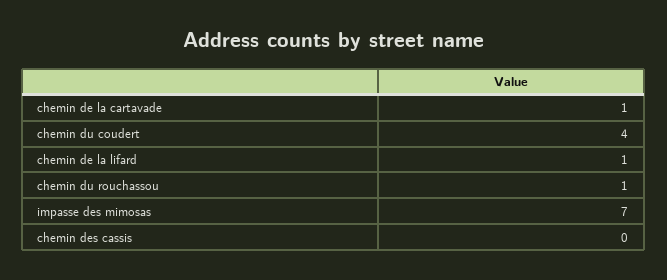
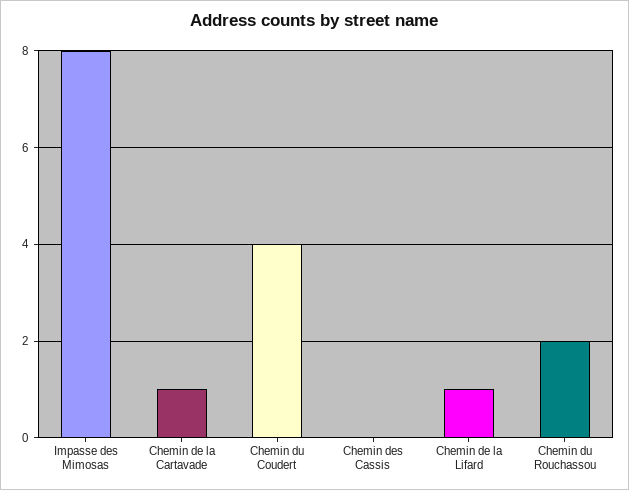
  {
    "chemin de la cartavade": 1,
    "chemin du coudert": 4,
    "chemin de la lifard": 1,
-   "chemin du rouchassou": 1,
+   "chemin du rouchassou": 2,
-   "impasse des mimosas": 7,
+   "impasse des mimosas": 8,
    "chemin des cassis": 0
  }

